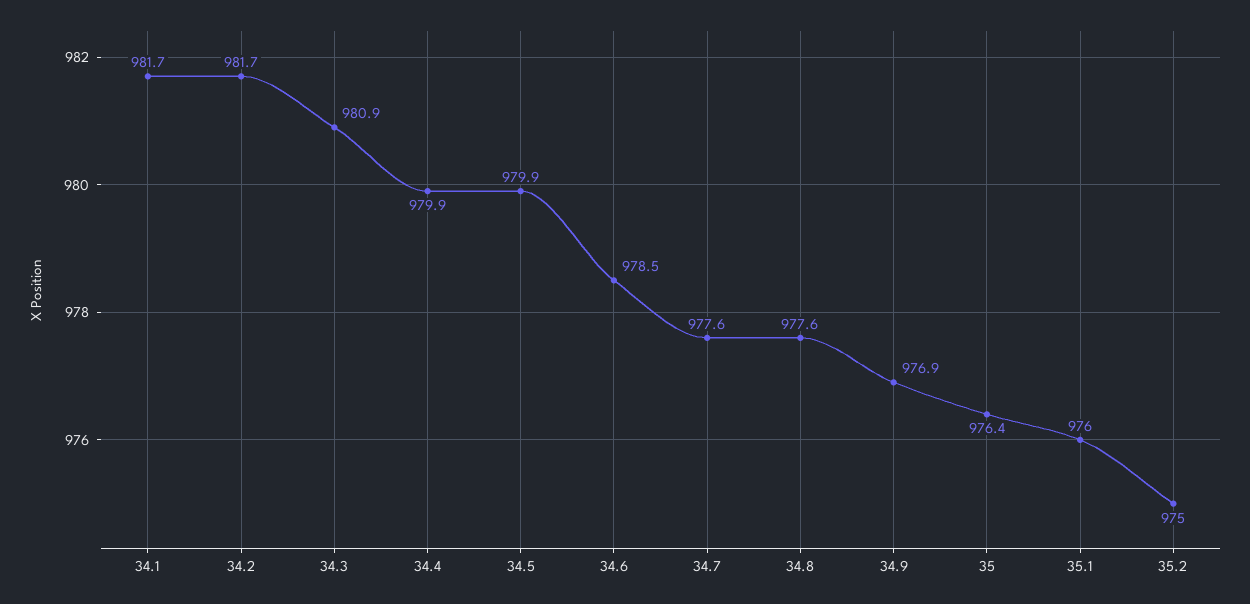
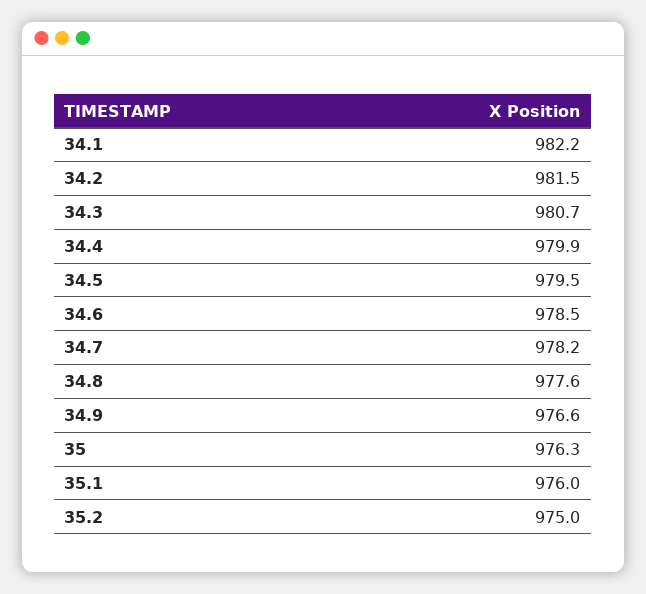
  {
-   "34.1": 981.7,
+   "34.1": 982.2,
-   "34.2": 981.7,
+   "34.2": 981.5,
-   "34.3": 980.9,
+   "34.3": 980.7,
    "34.4": 979.9,
-   "34.5": 979.9,
+   "34.5": 979.5,
    "34.6": 978.5,
-   "34.7": 977.6,
+   "34.7": 978.2,
    "34.8": 977.6,
-   "34.9": 976.9,
+   "34.9": 976.6,
-   "35": 976.4,
+   "35": 976.3,
    "35.1": 976,
    "35.2": 975
  }

